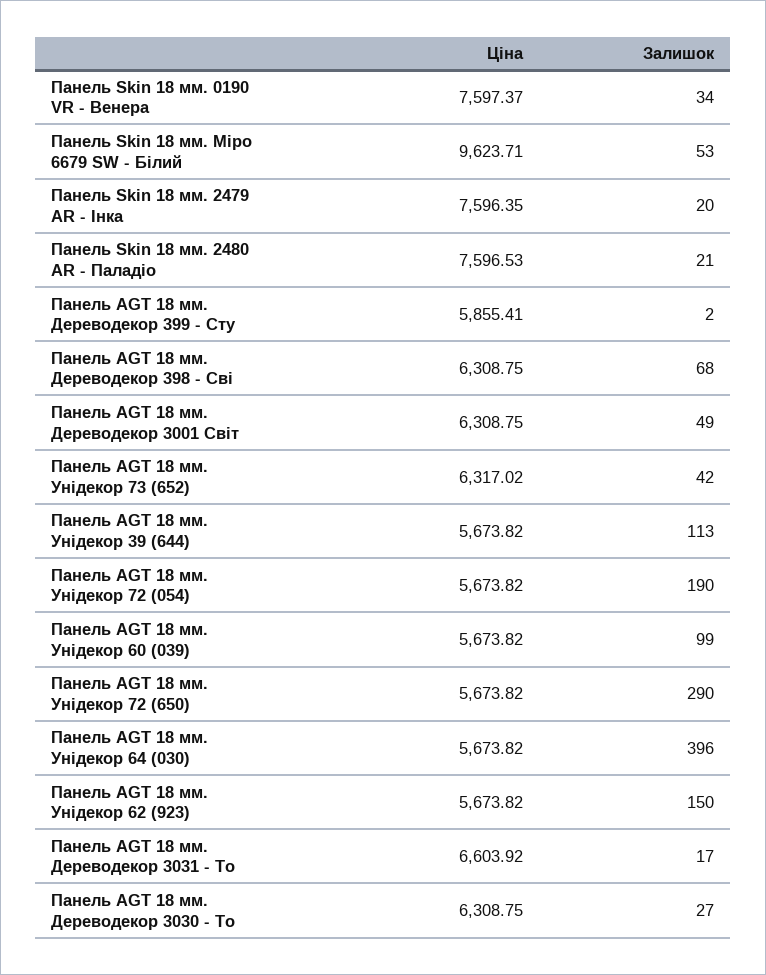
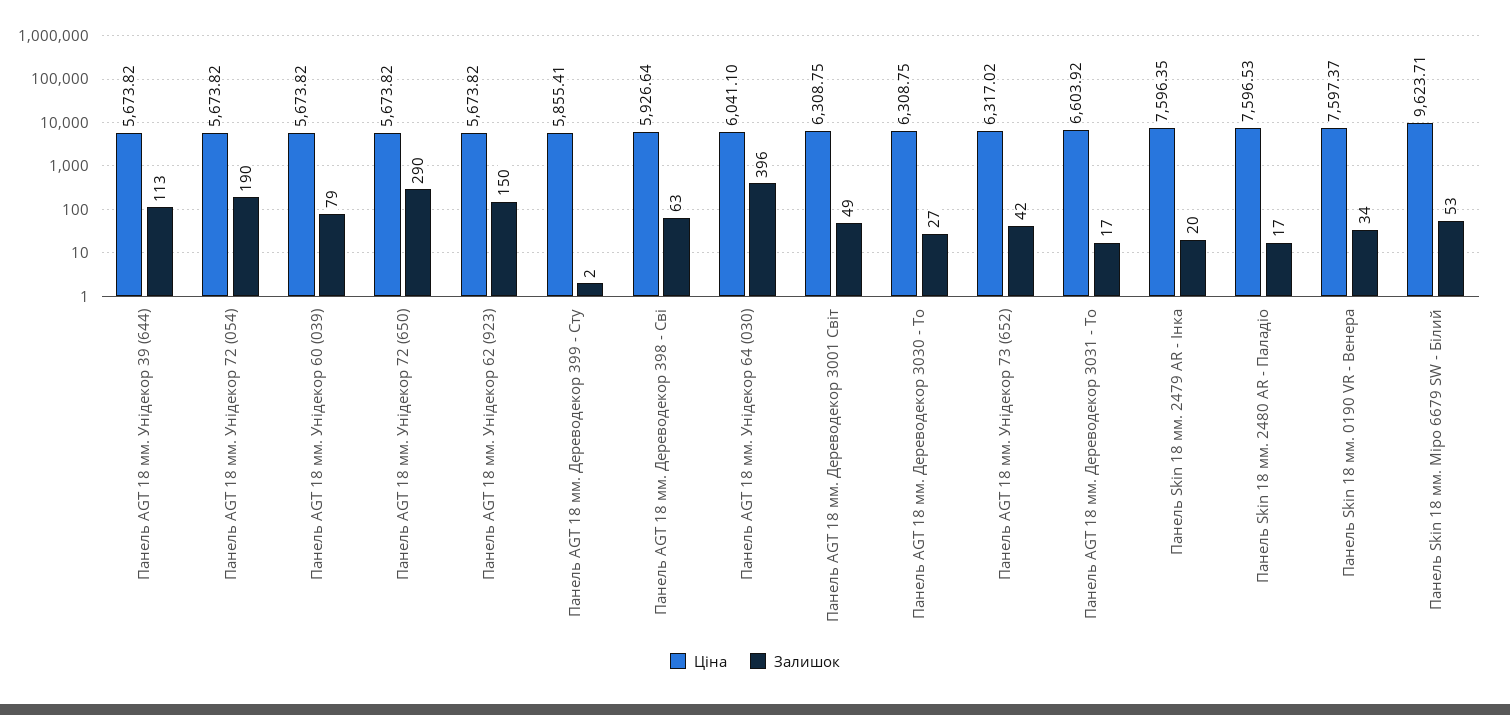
  {
    "Ціна": {
      "Панель Skin 18 мм. 0190 VR - Венера": 7597.37,
      "Панель Skin 18 мм. Міро 6679 SW - Білий": 9623.71,
      "Панель Skin 18 мм. 2479 AR - Інка": 7596.35,
      "Панель Skin 18 мм. 2480 AR - Паладіо": 7596.53,
      "Панель AGT 18 мм. Дереводекор 399 - Сту": 5855.41,
-     "Панель AGT 18 мм. Дереводекор 398 - Сві": 6308.75,
+     "Панель AGT 18 мм. Дереводекор 398 - Сві": 5926.64,
      "Панель AGT 18 мм. Дереводекор 3001 Світ": 6308.75,
      "Панель AGT 18 мм. Унідекор 73 (652)": 6317.02,
      "Панель AGT 18 мм. Унідекор 39 (644)": 5673.82,
      "Панель AGT 18 мм. Унідекор 72 (054)": 5673.82,
      "Панель AGT 18 мм. Унідекор 60 (039)": 5673.82,
      "Панель AGT 18 мм. Унідекор 72 (650)": 5673.82,
-     "Панель AGT 18 мм. Унідекор 64 (030)": 5673.82,
+     "Панель AGT 18 мм. Унідекор 64 (030)": 6041.1,
      "Панель AGT 18 мм. Унідекор 62 (923)": 5673.82,
      "Панель AGT 18 мм. Дереводекор 3031 - То": 6603.92,
      "Панель AGT 18 мм. Дереводекор 3030 - То": 6308.75
    },
    "Залишок": {
      "Панель Skin 18 мм. 0190 VR - Венера": 34,
      "Панель Skin 18 мм. Міро 6679 SW - Білий": 53,
      "Панель Skin 18 мм. 2479 AR - Інка": 20,
-     "Панель Skin 18 мм. 2480 AR - Паладіо": 21,
+     "Панель Skin 18 мм. 2480 AR - Паладіо": 17,
      "Панель AGT 18 мм. Дереводекор 399 - Сту": 2,
-     "Панель AGT 18 мм. Дереводекор 398 - Сві": 68,
+     "Панель AGT 18 мм. Дереводекор 398 - Сві": 63,
      "Панель AGT 18 мм. Дереводекор 3001 Світ": 49,
      "Панель AGT 18 мм. Унідекор 73 (652)": 42,
      "Панель AGT 18 мм. Унідекор 39 (644)": 113,
      "Панель AGT 18 мм. Унідекор 72 (054)": 190,
-     "Панель AGT 18 мм. Унідекор 60 (039)": 99,
+     "Панель AGT 18 мм. Унідекор 60 (039)": 79,
      "Панель AGT 18 мм. Унідекор 72 (650)": 290,
      "Панель AGT 18 мм. Унідекор 64 (030)": 396,
      "Панель AGT 18 мм. Унідекор 62 (923)": 150,
      "Панель AGT 18 мм. Дереводекор 3031 - То": 17,
      "Панель AGT 18 мм. Дереводекор 3030 - То": 27
    }
  }

